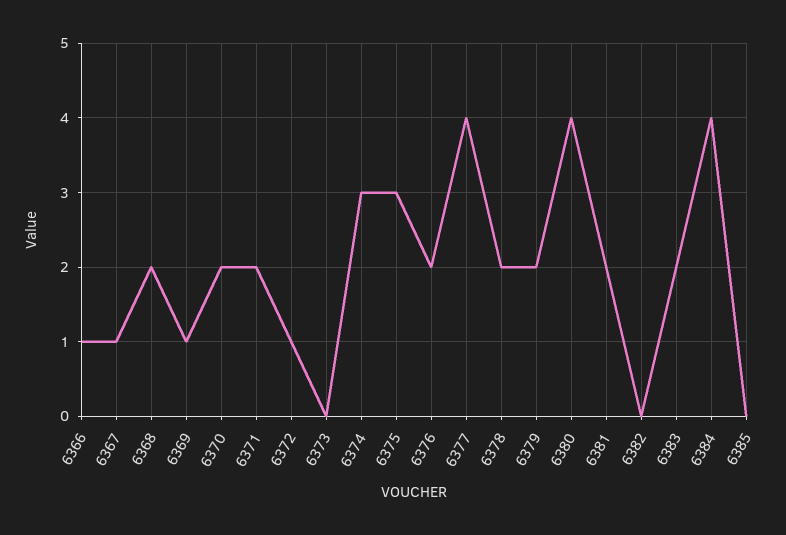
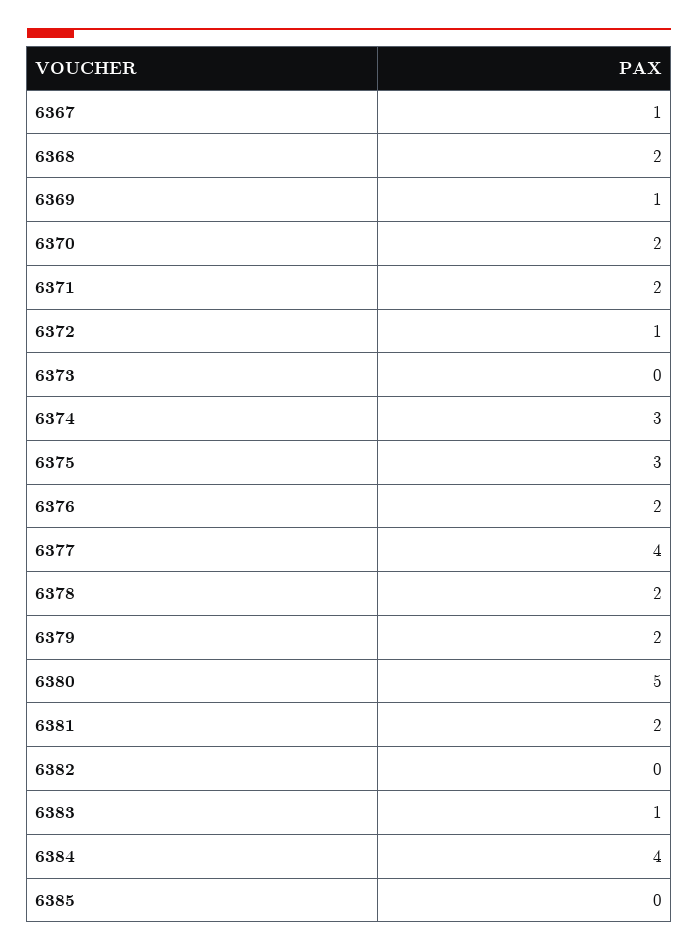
  {
-   "6366": 1,
    "6367": 1,
    "6368": 2,
    "6369": 1,
    "6370": 2,
    "6371": 2,
    "6372": 1,
    "6373": 0,
    "6374": 3,
    "6375": 3,
    "6376": 2,
    "6377": 4,
    "6378": 2,
    "6379": 2,
-   "6380": 4,
+   "6380": 5,
    "6381": 2,
    "6382": 0,
-   "6383": 2,
+   "6383": 1,
    "6384": 4,
    "6385": 0
  }

